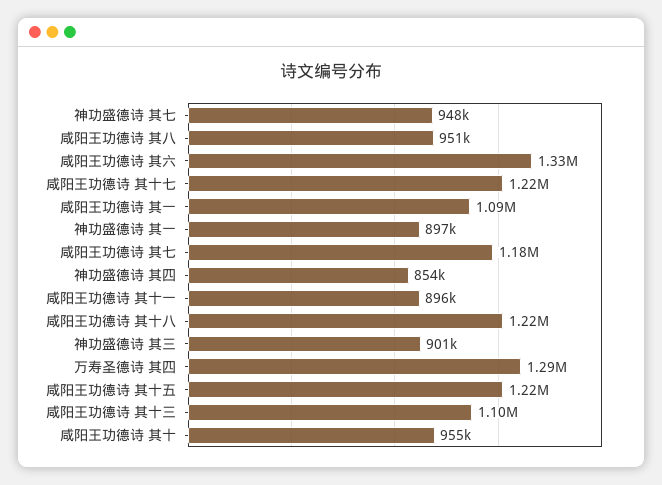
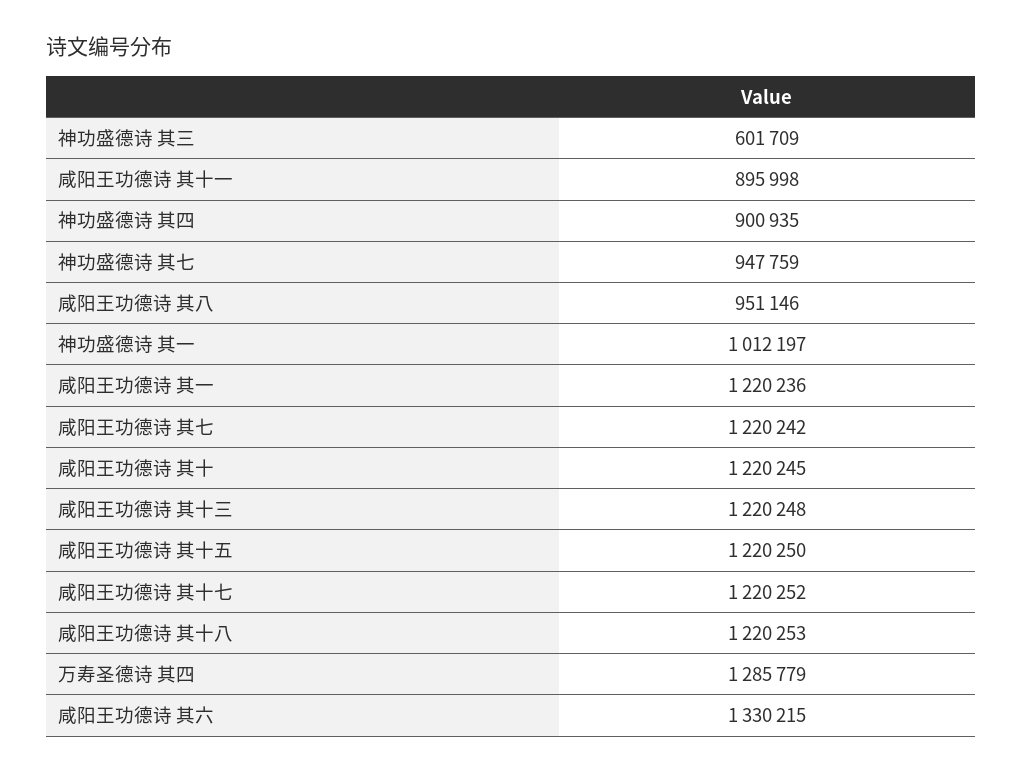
  {
    "神功盛德诗 其七": 947759,
    "咸阳王功德诗 其八": 951146,
    "咸阳王功德诗 其六": 1330215,
    "咸阳王功德诗 其十七": 1220252,
-   "咸阳王功德诗 其一": 1090000,
+   "咸阳王功德诗 其一": 1220236,
-   "神功盛德诗 其一": 897000,
+   "神功盛德诗 其一": 1012197,
-   "咸阳王功德诗 其七": 1180000,
+   "咸阳王功德诗 其七": 1220242,
-   "神功盛德诗 其四": 854000,
+   "神功盛德诗 其四": 900935,
    "咸阳王功德诗 其十一": 895998,
    "咸阳王功德诗 其十八": 1220253,
-   "神功盛德诗 其三": 901000,
+   "神功盛德诗 其三": 601709,
    "万寿圣德诗 其四": 1285779,
    "咸阳王功德诗 其十五": 1220250,
-   "咸阳王功德诗 其十三": 1100000,
+   "咸阳王功德诗 其十三": 1220248,
-   "咸阳王功德诗 其十": 955000
+   "咸阳王功德诗 其十": 1220245
  }

